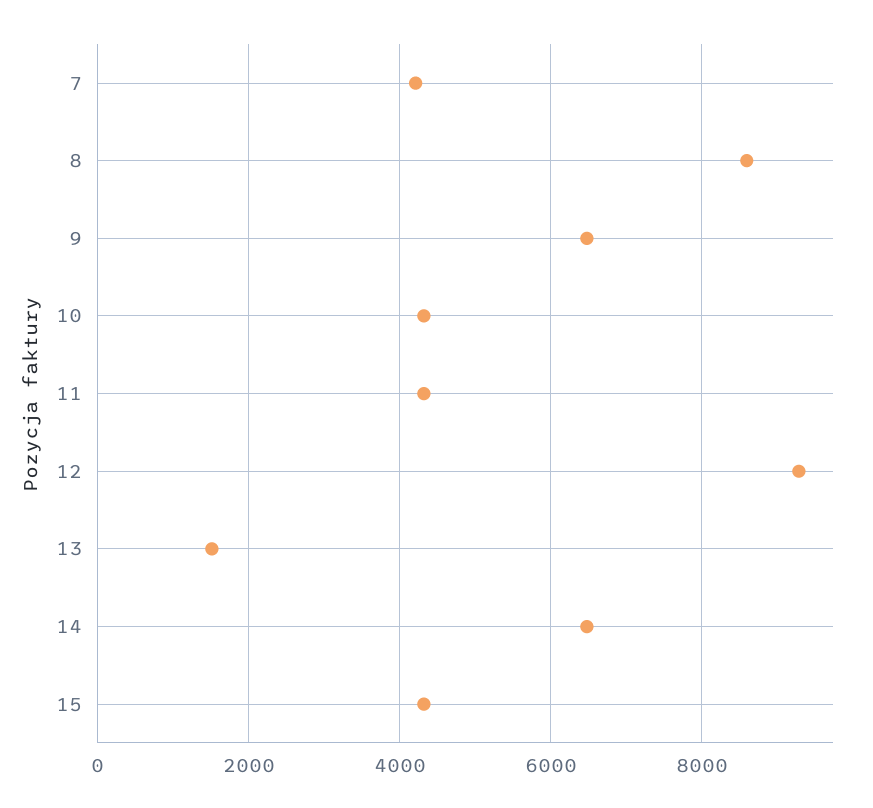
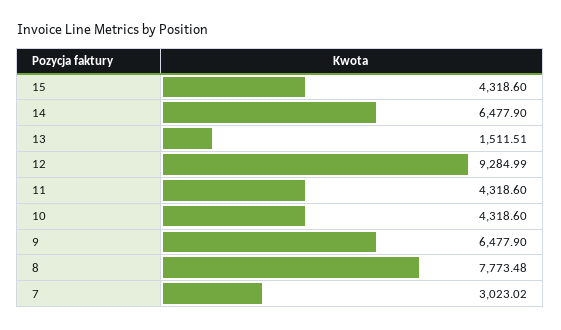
  {
-   "7": 4200,
+   "7": 3023.02,
-   "8": 8600,
+   "8": 7773.48,
    "9": 6477.9,
    "10": 4318.6,
    "11": 4318.6,
    "12": 9284.99,
    "13": 1511.51,
    "14": 6477.9,
    "15": 4318.6
  }

